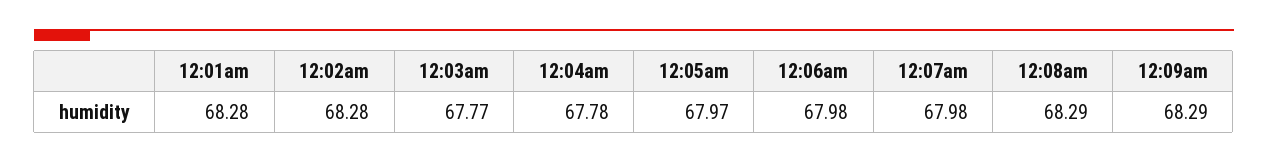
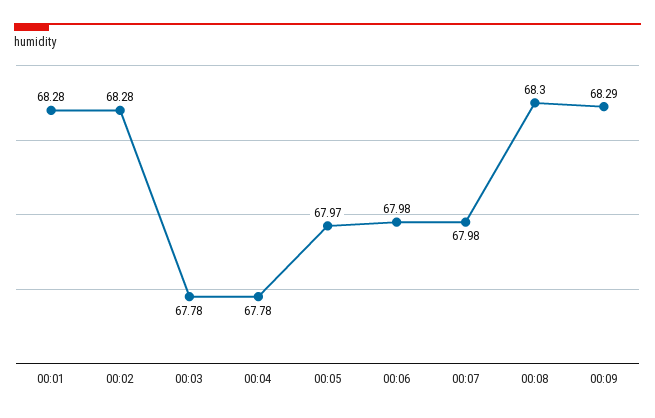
  {
    "12:01am": 68.28,
    "12:02am": 68.28,
-   "12:03am": 67.77,
+   "12:03am": 67.78,
    "12:04am": 67.78,
    "12:05am": 67.97,
    "12:06am": 67.98,
    "12:07am": 67.98,
-   "12:08am": 68.29,
+   "12:08am": 68.3,
    "12:09am": 68.29
  }

